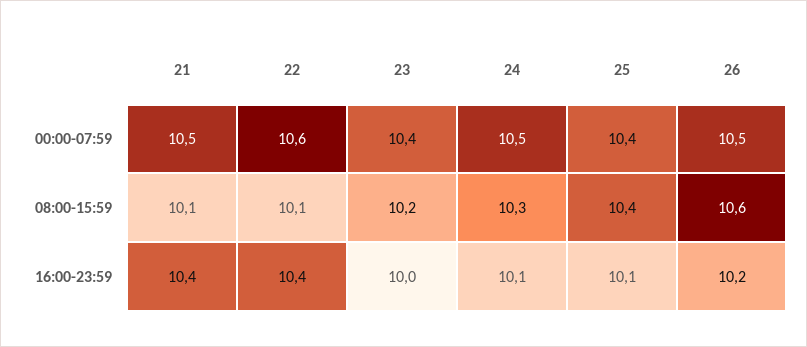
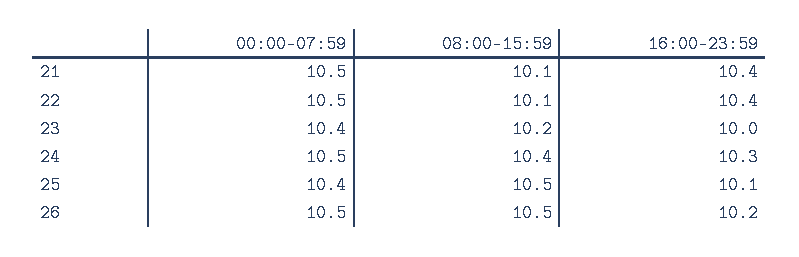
  {
    "21": {
      "00:00-07:59": 10.5,
      "08:00-15:59": 10.1,
      "16:00-23:59": 10.4
    },
    "22": {
-     "00:00-07:59": 10.6,
+     "00:00-07:59": 10.5,
      "08:00-15:59": 10.1,
      "16:00-23:59": 10.4
    },
    "23": {
      "00:00-07:59": 10.4,
      "08:00-15:59": 10.2,
      "16:00-23:59": 10
    },
    "24": {
      "00:00-07:59": 10.5,
-     "08:00-15:59": 10.3,
+     "08:00-15:59": 10.4,
-     "16:00-23:59": 10.1
+     "16:00-23:59": 10.3
    },
    "25": {
      "00:00-07:59": 10.4,
-     "08:00-15:59": 10.4,
+     "08:00-15:59": 10.5,
      "16:00-23:59": 10.1
    },
    "26": {
      "00:00-07:59": 10.5,
-     "08:00-15:59": 10.6,
+     "08:00-15:59": 10.5,
      "16:00-23:59": 10.2
    }
  }

